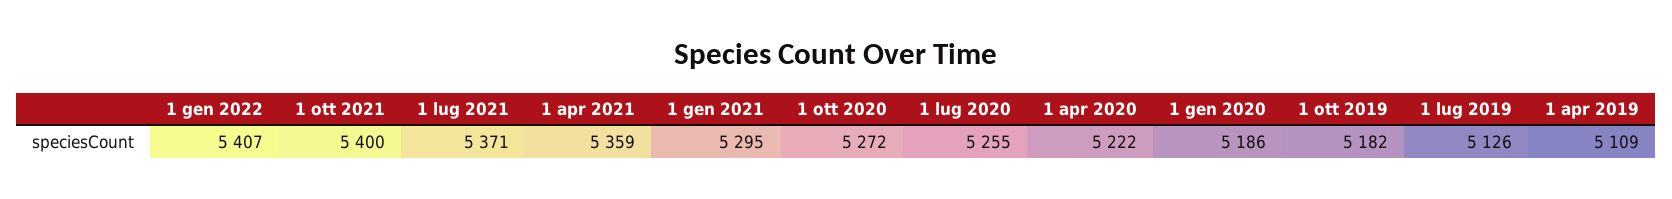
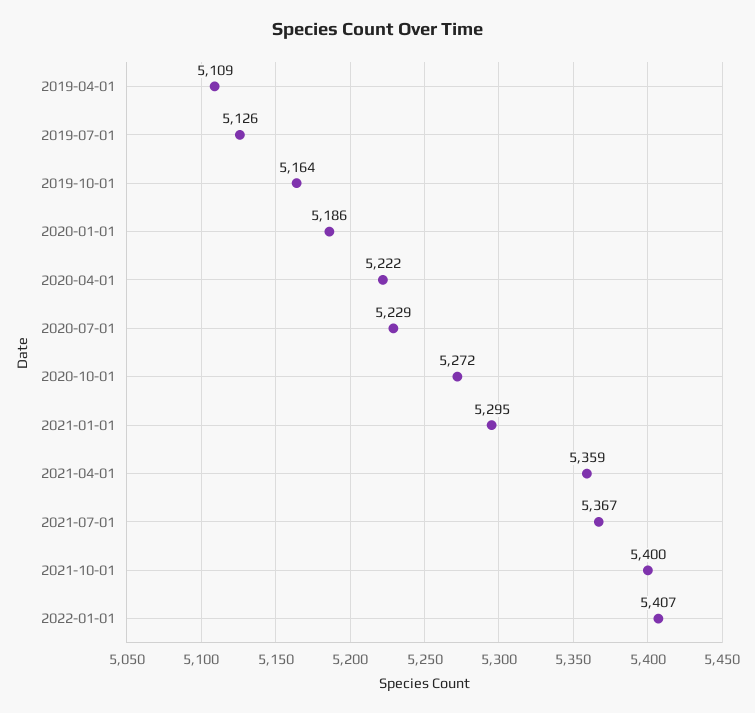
  {
    "1 gen 2022": 5407,
    "1 ott 2021": 5400,
-   "1 lug 2021": 5371,
+   "1 lug 2021": 5367,
    "1 apr 2021": 5359,
    "1 gen 2021": 5295,
    "1 ott 2020": 5272,
-   "1 lug 2020": 5255,
+   "1 lug 2020": 5229,
    "1 apr 2020": 5222,
    "1 gen 2020": 5186,
-   "1 ott 2019": 5182,
+   "1 ott 2019": 5164,
    "1 lug 2019": 5126,
    "1 apr 2019": 5109
  }

